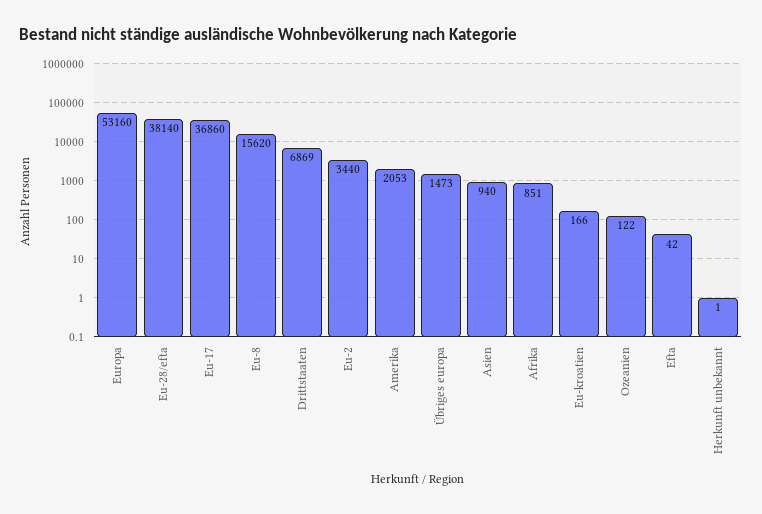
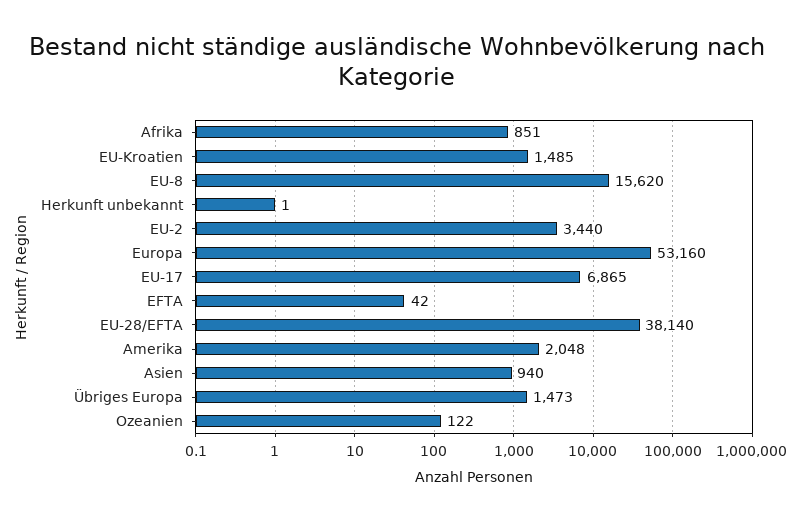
  {
    "Europa": 53160,
    "Eu-28/efta": 38140,
-   "Eu-17": 36860,
+   "Eu-17": 6865,
    "Eu-8": 15620,
-   "Drittstaaten": 6869,
    "Eu-2": 3440,
-   "Amerika": 2053,
+   "Amerika": 2048,
    "Übriges europa": 1473,
    "Asien": 940,
    "Afrika": 851,
-   "Eu-kroatien": 166,
+   "Eu-kroatien": 1485,
    "Ozeanien": 122,
    "Efta": 42,
    "Herkunft unbekannt": 1
  }

